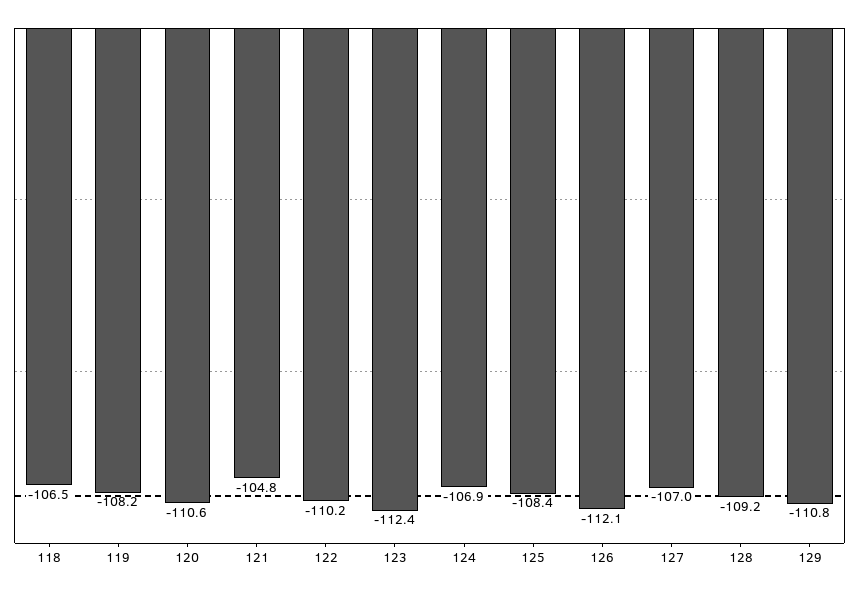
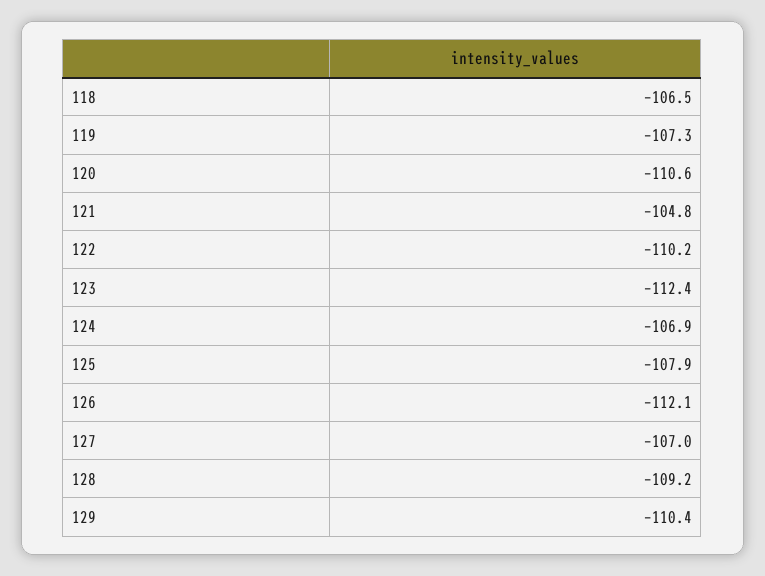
  {
    "118": -106.5,
-   "119": -108.2,
+   "119": -107.3,
    "120": -110.6,
    "121": -104.8,
    "122": -110.2,
    "123": -112.4,
    "124": -106.9,
-   "125": -108.4,
+   "125": -107.9,
    "126": -112.1,
    "127": -107,
    "128": -109.2,
-   "129": -110.8
+   "129": -110.4
  }

